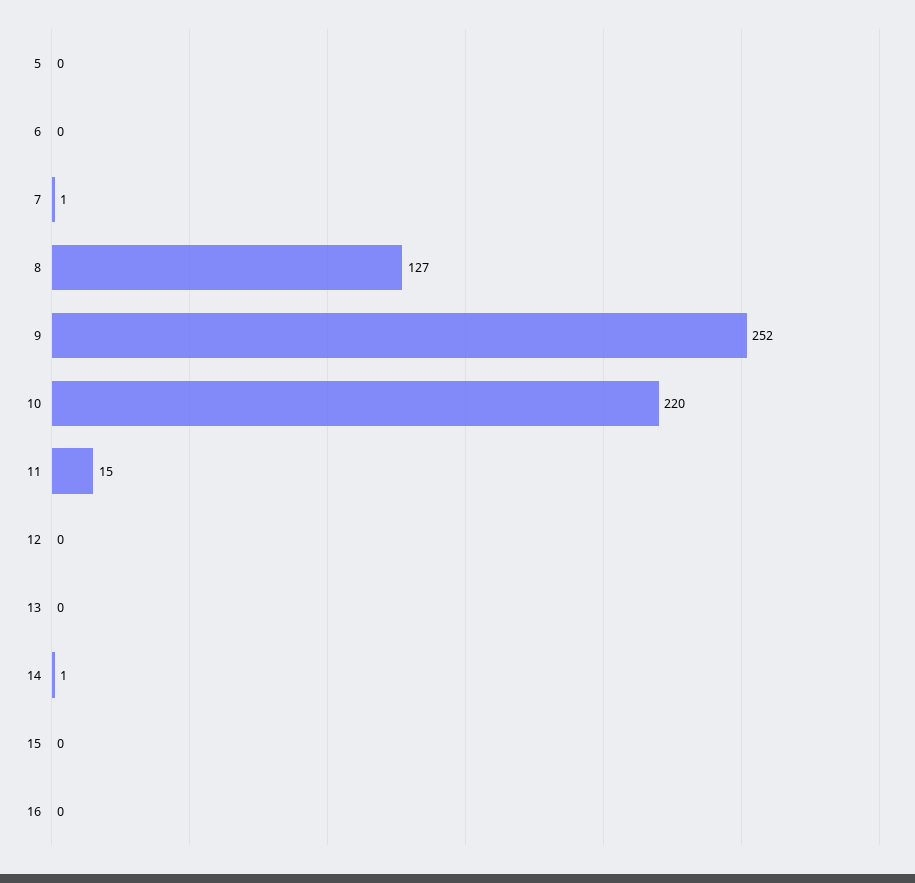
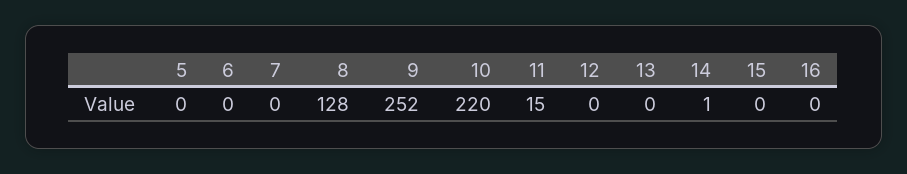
  {
    "5": 0,
    "6": 0,
-   "7": 1,
+   "7": 0,
-   "8": 127,
+   "8": 128,
    "9": 252,
    "10": 220,
    "11": 15,
    "12": 0,
    "13": 0,
    "14": 1,
    "15": 0,
    "16": 0
  }

